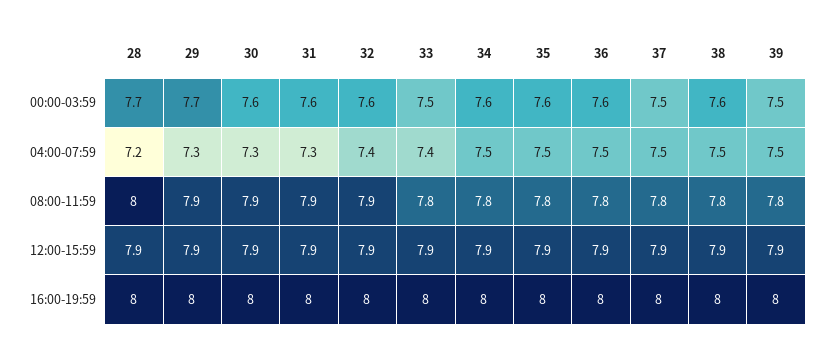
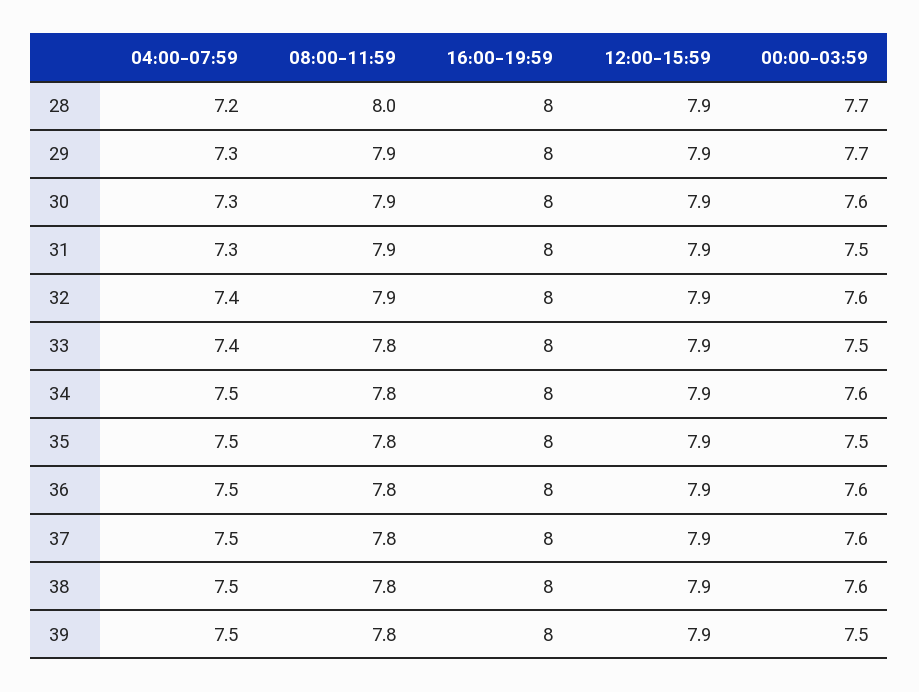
  {
    "28": {
      "00:00-03:59": 7.7,
      "04:00-07:59": 7.2,
      "08:00-11:59": 8,
      "12:00-15:59": 7.9,
      "16:00-19:59": 8
    },
    "29": {
      "00:00-03:59": 7.7,
      "04:00-07:59": 7.3,
      "08:00-11:59": 7.9,
      "12:00-15:59": 7.9,
      "16:00-19:59": 8
    },
    "30": {
      "00:00-03:59": 7.6,
      "04:00-07:59": 7.3,
      "08:00-11:59": 7.9,
      "12:00-15:59": 7.9,
      "16:00-19:59": 8
    },
    "31": {
-     "00:00-03:59": 7.6,
+     "00:00-03:59": 7.5,
      "04:00-07:59": 7.3,
      "08:00-11:59": 7.9,
      "12:00-15:59": 7.9,
      "16:00-19:59": 8
    },
    "32": {
      "00:00-03:59": 7.6,
      "04:00-07:59": 7.4,
      "08:00-11:59": 7.9,
      "12:00-15:59": 7.9,
      "16:00-19:59": 8
    },
    "33": {
      "00:00-03:59": 7.5,
      "04:00-07:59": 7.4,
      "08:00-11:59": 7.8,
      "12:00-15:59": 7.9,
      "16:00-19:59": 8
    },
    "34": {
      "00:00-03:59": 7.6,
      "04:00-07:59": 7.5,
      "08:00-11:59": 7.8,
      "12:00-15:59": 7.9,
      "16:00-19:59": 8
    },
    "35": {
-     "00:00-03:59": 7.6,
+     "00:00-03:59": 7.5,
      "04:00-07:59": 7.5,
      "08:00-11:59": 7.8,
      "12:00-15:59": 7.9,
      "16:00-19:59": 8
    },
    "36": {
      "00:00-03:59": 7.6,
      "04:00-07:59": 7.5,
      "08:00-11:59": 7.8,
      "12:00-15:59": 7.9,
      "16:00-19:59": 8
    },
    "37": {
-     "00:00-03:59": 7.5,
+     "00:00-03:59": 7.6,
      "04:00-07:59": 7.5,
      "08:00-11:59": 7.8,
      "12:00-15:59": 7.9,
      "16:00-19:59": 8
    },
    "38": {
      "00:00-03:59": 7.6,
      "04:00-07:59": 7.5,
      "08:00-11:59": 7.8,
      "12:00-15:59": 7.9,
      "16:00-19:59": 8
    },
    "39": {
      "00:00-03:59": 7.5,
      "04:00-07:59": 7.5,
      "08:00-11:59": 7.8,
      "12:00-15:59": 7.9,
      "16:00-19:59": 8
    }
  }

